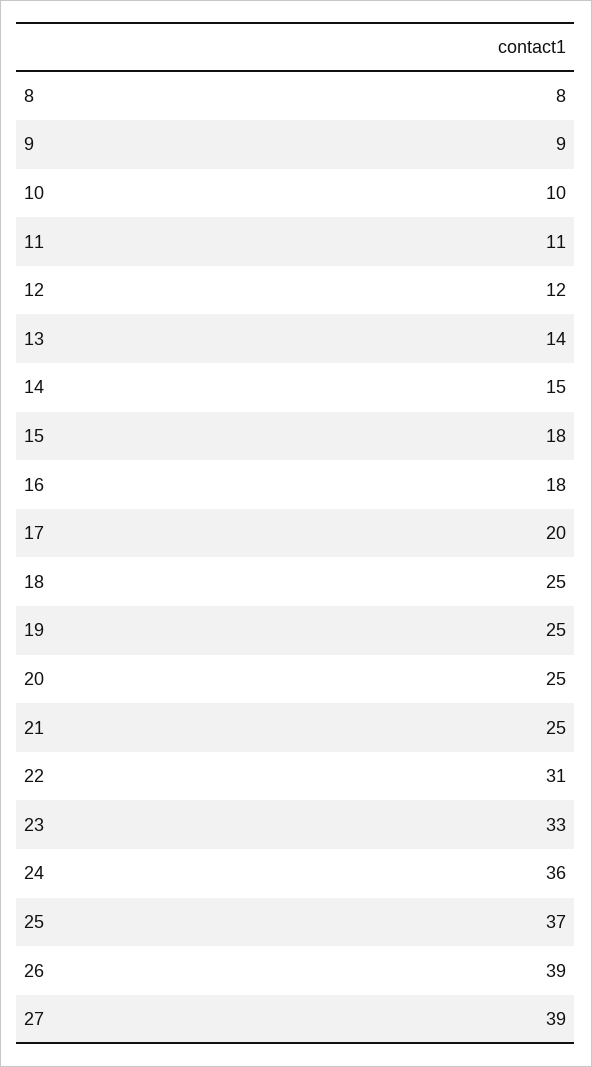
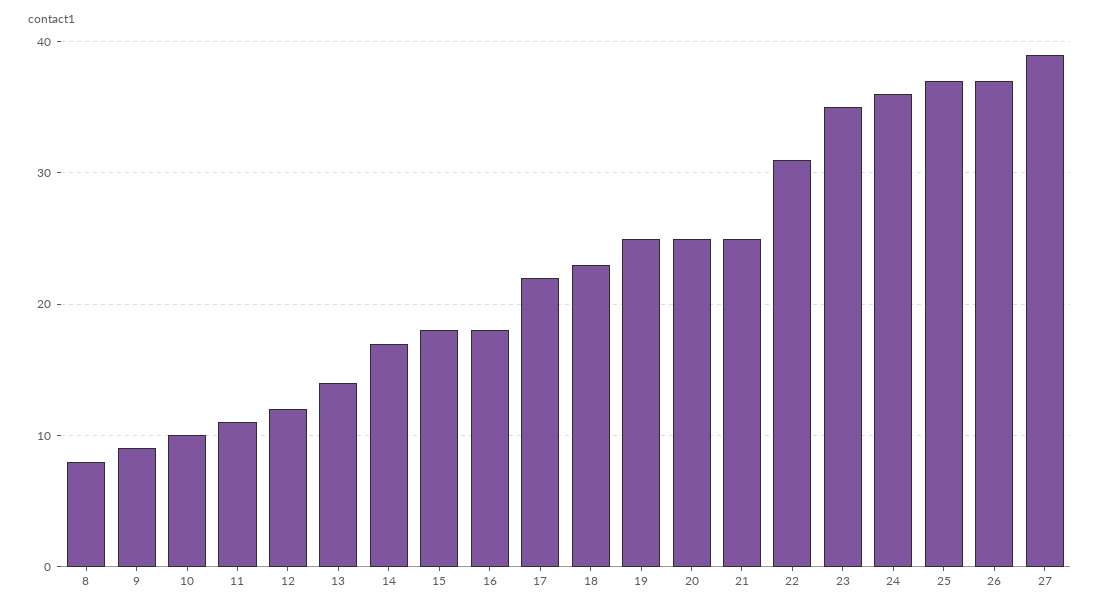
  {
    "8": 8,
    "9": 9,
    "10": 10,
    "11": 11,
    "12": 12,
    "13": 14,
-   "14": 15,
+   "14": 17,
    "15": 18,
    "16": 18,
-   "17": 20,
+   "17": 22,
-   "18": 25,
+   "18": 23,
    "19": 25,
    "20": 25,
    "21": 25,
    "22": 31,
-   "23": 33,
+   "23": 35,
    "24": 36,
    "25": 37,
-   "26": 39,
+   "26": 37,
    "27": 39
  }

